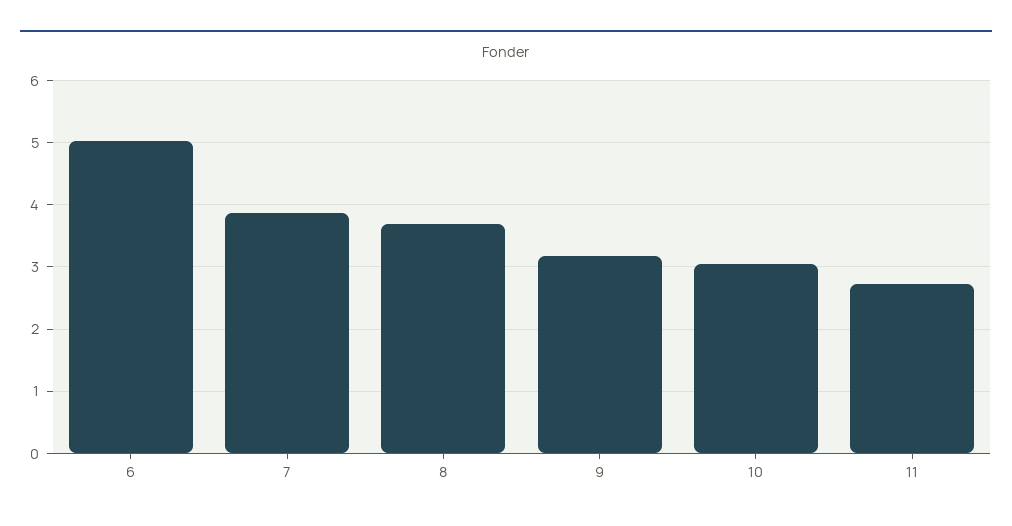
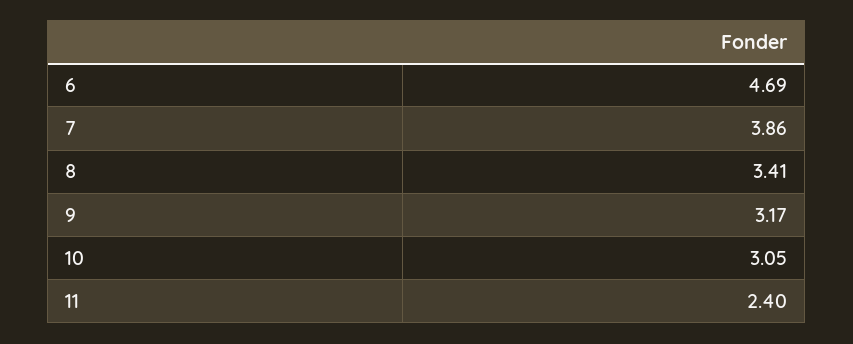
  {
-   "6": 5,
+   "6": 4.69,
    "7": 3.86,
-   "8": 3.7,
+   "8": 3.41,
    "9": 3.17,
    "10": 3.05,
-   "11": 2.7
+   "11": 2.4
  }

